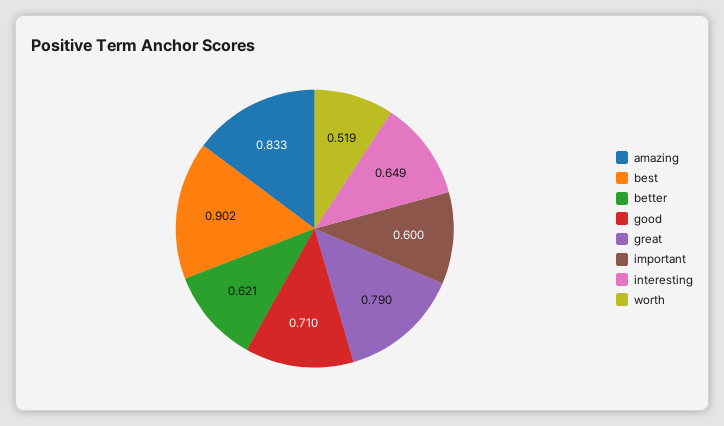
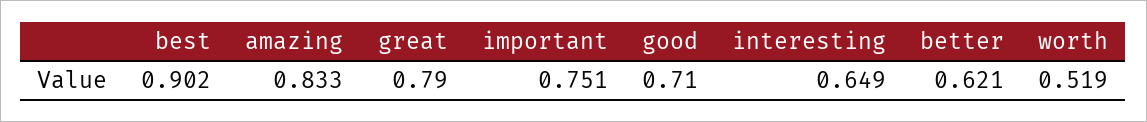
  {
    "amazing": 0.833,
    "best": 0.902,
    "better": 0.621,
    "good": 0.71,
    "great": 0.79,
-   "important": 0.6,
+   "important": 0.751,
    "interesting": 0.649,
    "worth": 0.519
  }

